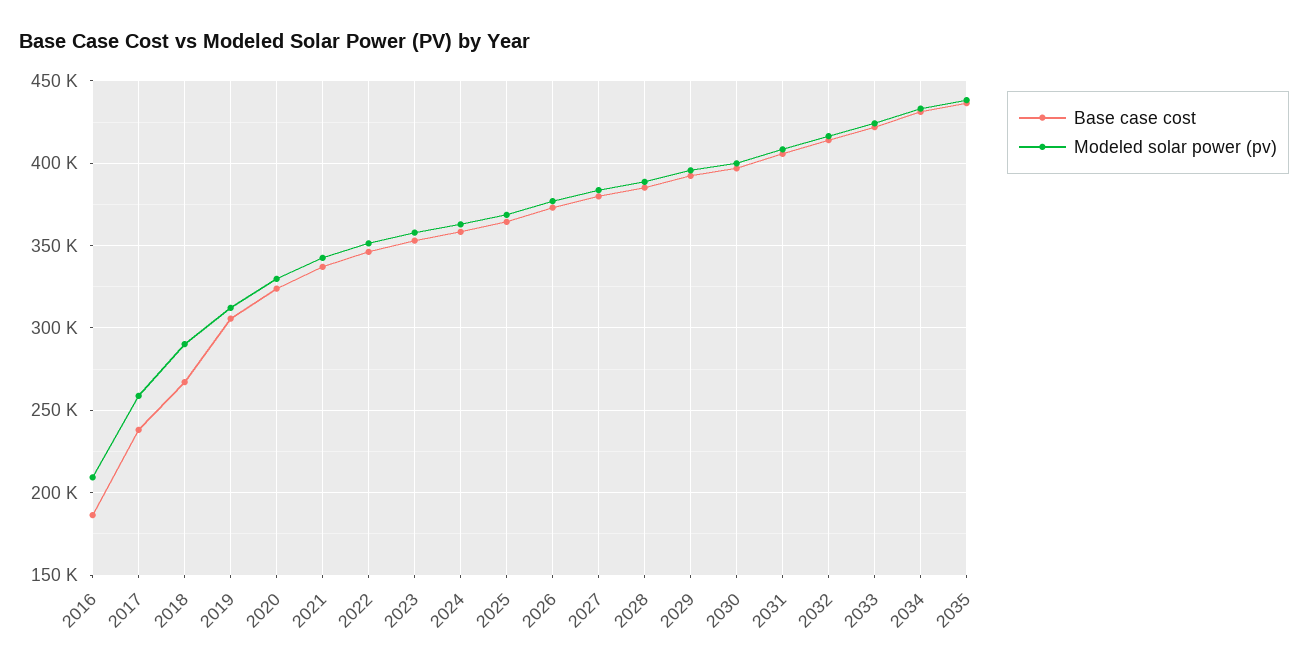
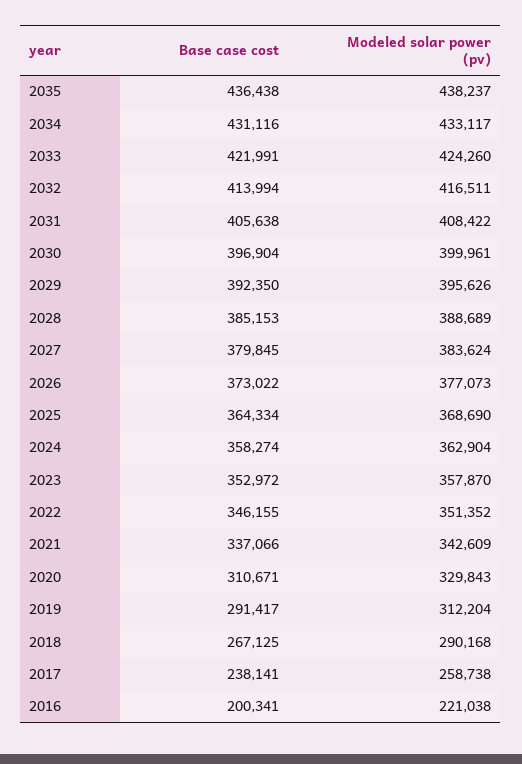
  {
    "Base case cost": {
-     "2016": 185000,
+     "2016": 200341,
      "2017": 238141,
      "2018": 267125,
-     "2019": 305000,
+     "2019": 291417,
-     "2020": 325000,
+     "2020": 310671,
      "2021": 337066,
      "2022": 346155,
      "2023": 352972,
      "2024": 358274,
      "2025": 364334,
      "2026": 373022,
      "2027": 379845,
      "2028": 385153,
      "2029": 392350,
      "2030": 396904,
      "2031": 405638,
      "2032": 413994,
      "2033": 421991,
      "2034": 431116,
      "2035": 436438
    },
    "Modeled solar power (pv)": {
-     "2016": 210000,
+     "2016": 221038,
      "2017": 258738,
      "2018": 290168,
      "2019": 312204,
      "2020": 329843,
      "2021": 342609,
      "2022": 351352,
      "2023": 357870,
      "2024": 362904,
      "2025": 368690,
      "2026": 377073,
      "2027": 383624,
      "2028": 388689,
      "2029": 395626,
      "2030": 399961,
      "2031": 408422,
      "2032": 416511,
      "2033": 424260,
      "2034": 433117,
      "2035": 438237
    }
  }

